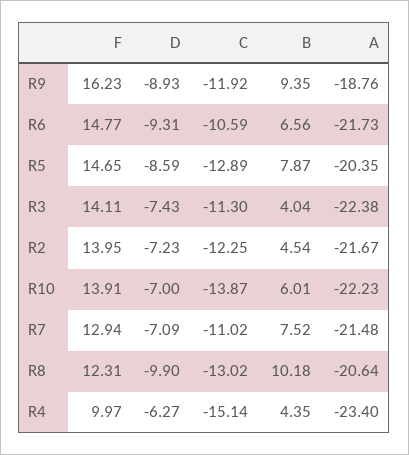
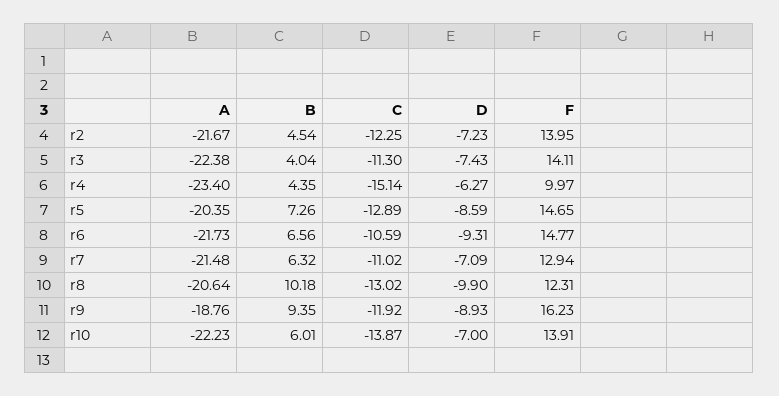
  {
    "F": {
      "R9": 16.23,
      "R6": 14.77,
      "R5": 14.65,
      "R3": 14.11,
      "R2": 13.95,
      "R10": 13.91,
      "R7": 12.94,
      "R8": 12.31,
      "R4": 9.97
    },
    "D": {
      "R9": -8.93,
      "R6": -9.31,
      "R5": -8.59,
      "R3": -7.43,
      "R2": -7.23,
      "R10": -7,
      "R7": -7.09,
      "R8": -9.9,
      "R4": -6.27
    },
    "C": {
      "R9": -11.92,
      "R6": -10.59,
      "R5": -12.89,
      "R3": -11.3,
      "R2": -12.25,
      "R10": -13.87,
      "R7": -11.02,
      "R8": -13.02,
      "R4": -15.14
    },
    "B": {
      "R9": 9.35,
      "R6": 6.56,
-     "R5": 7.87,
+     "R5": 7.26,
      "R3": 4.04,
      "R2": 4.54,
      "R10": 6.01,
-     "R7": 7.52,
+     "R7": 6.32,
      "R8": 10.18,
      "R4": 4.35
    },
    "A": {
      "R9": -18.76,
      "R6": -21.73,
      "R5": -20.35,
      "R3": -22.38,
      "R2": -21.67,
      "R10": -22.23,
      "R7": -21.48,
      "R8": -20.64,
      "R4": -23.4
    }
  }

